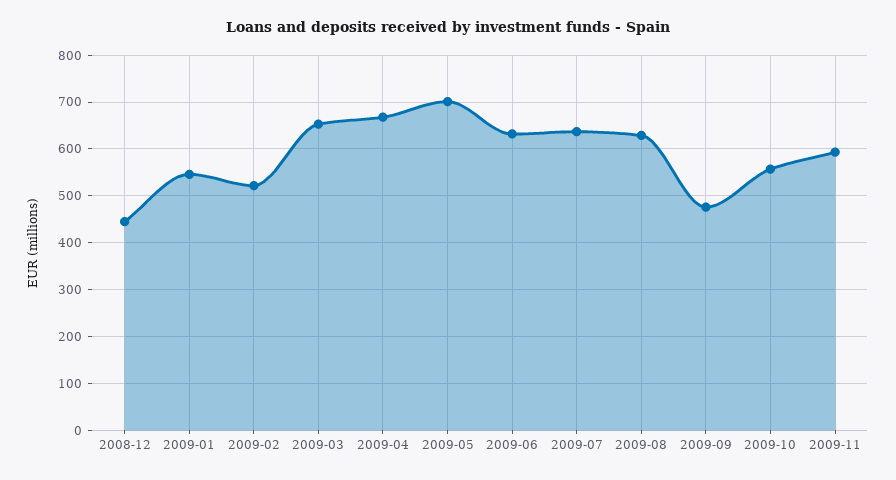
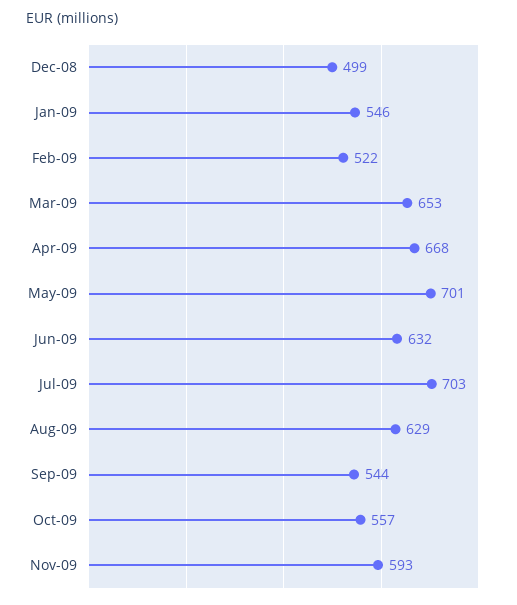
  {
-   "2008-12": 440,
+   "2008-12": 499,
    "2009-01": 546,
    "2009-02": 522,
    "2009-03": 653,
    "2009-04": 668,
    "2009-05": 701,
    "2009-06": 632,
-   "2009-07": 640,
+   "2009-07": 703,
    "2009-08": 629,
-   "2009-09": 480,
+   "2009-09": 544,
    "2009-10": 557,
    "2009-11": 593
  }

